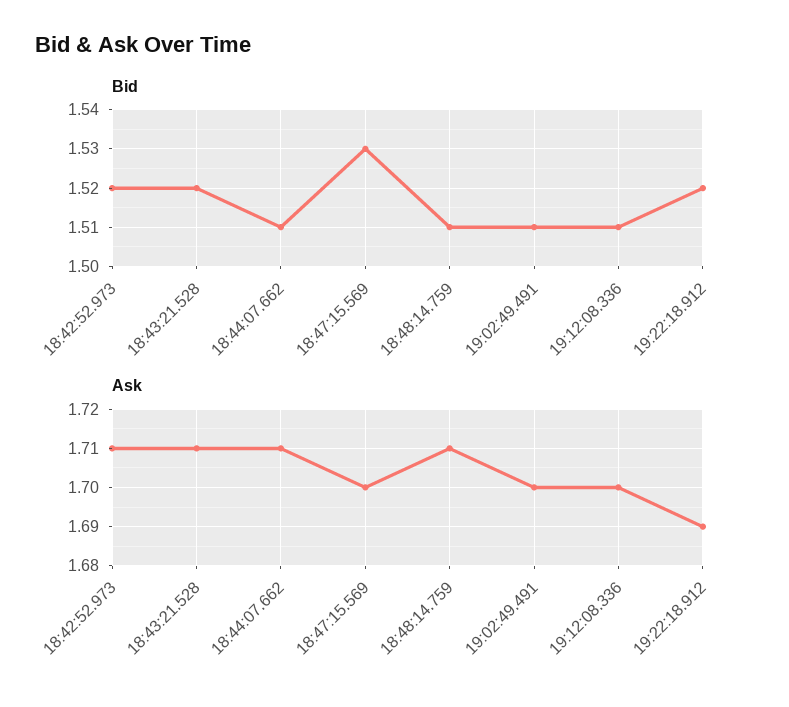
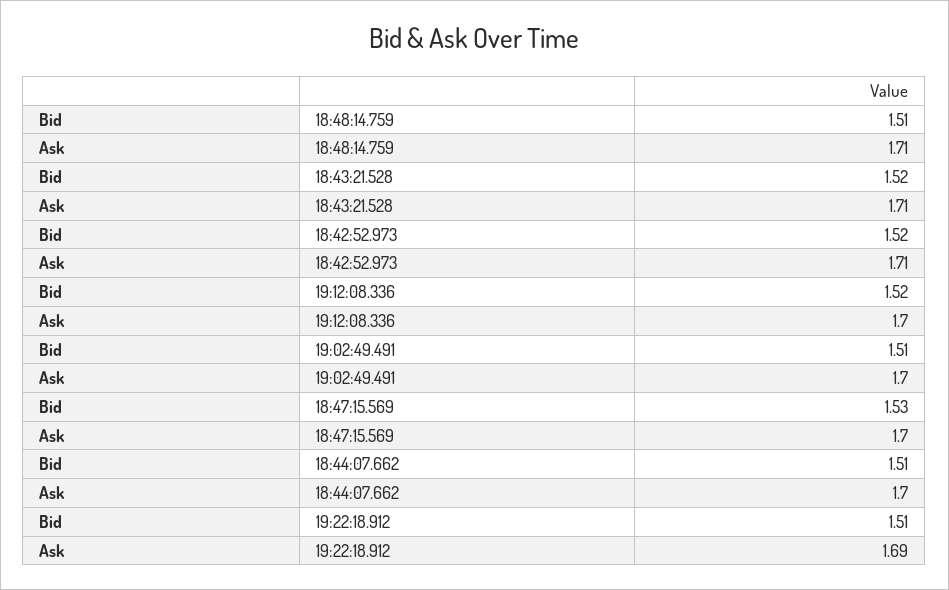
  {
    "Bid": {
      "18:42:52.973": 1.52,
      "18:43:21.528": 1.52,
      "18:44:07.662": 1.51,
      "18:47:15.569": 1.53,
      "18:48:14.759": 1.51,
      "19:02:49.491": 1.51,
-     "19:12:08.336": 1.51,
+     "19:12:08.336": 1.52,
-     "19:22:18.912": 1.52
+     "19:22:18.912": 1.51
    },
    "Ask": {
      "18:42:52.973": 1.71,
      "18:43:21.528": 1.71,
-     "18:44:07.662": 1.71,
+     "18:44:07.662": 1.7,
      "18:47:15.569": 1.7,
      "18:48:14.759": 1.71,
      "19:02:49.491": 1.7,
      "19:12:08.336": 1.7,
      "19:22:18.912": 1.69
    }
  }

